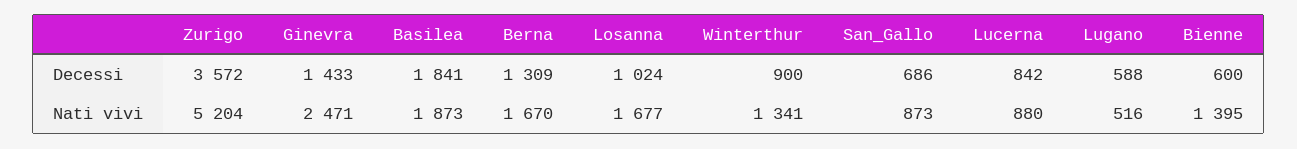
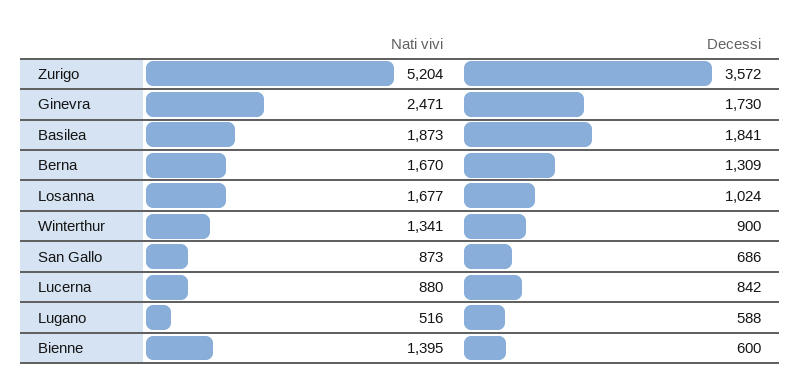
  {
    "Zurigo": {
      "Decessi": 3572,
      "Nati vivi": 5204
    },
    "Ginevra": {
-     "Decessi": 1433,
+     "Decessi": 1730,
      "Nati vivi": 2471
    },
    "Basilea": {
      "Decessi": 1841,
      "Nati vivi": 1873
    },
    "Berna": {
      "Decessi": 1309,
      "Nati vivi": 1670
    },
    "Losanna": {
      "Decessi": 1024,
      "Nati vivi": 1677
    },
    "Winterthur": {
      "Decessi": 900,
      "Nati vivi": 1341
    },
    "San_Gallo": {
      "Decessi": 686,
      "Nati vivi": 873
    },
    "Lucerna": {
      "Decessi": 842,
      "Nati vivi": 880
    },
    "Lugano": {
      "Decessi": 588,
      "Nati vivi": 516
    },
    "Bienne": {
      "Decessi": 600,
      "Nati vivi": 1395
    }
  }

